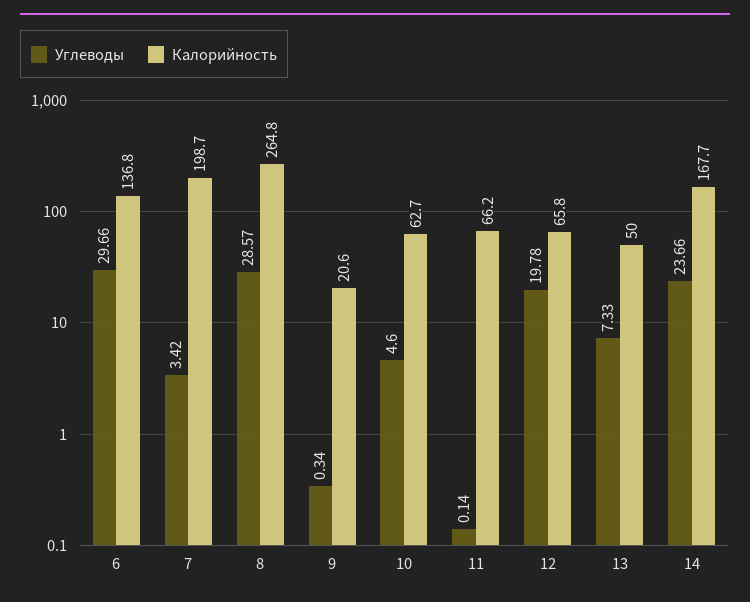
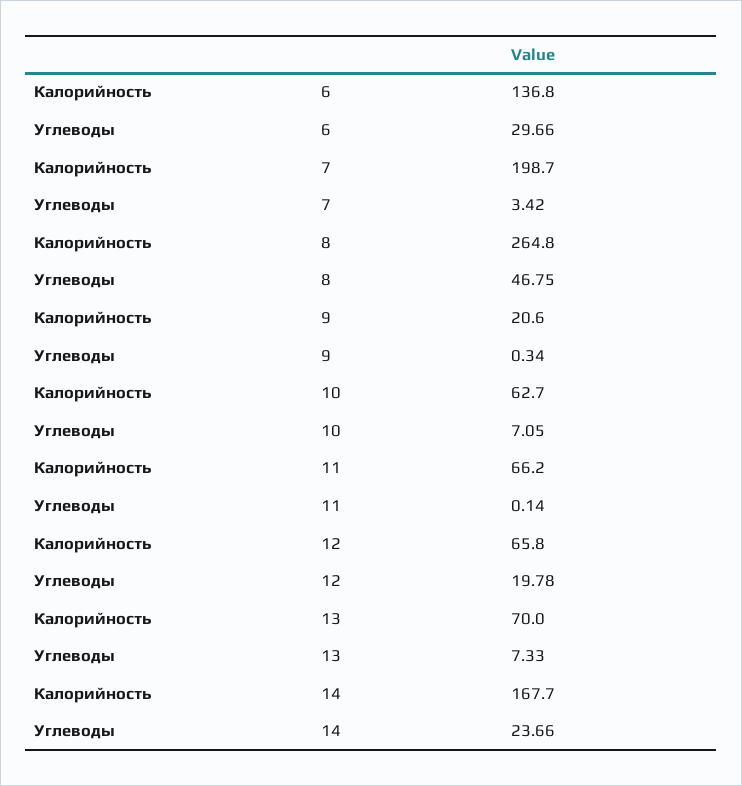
  {
    "Углеводы": {
      "6": 29.66,
      "7": 3.42,
-     "8": 28.57,
+     "8": 46.75,
      "9": 0.34,
-     "10": 4.6,
+     "10": 7.05,
      "11": 0.14,
      "12": 19.78,
      "13": 7.33,
      "14": 23.66
    },
    "Калорийность": {
      "6": 136.8,
      "7": 198.7,
      "8": 264.8,
      "9": 20.6,
      "10": 62.7,
      "11": 66.2,
      "12": 65.8,
-     "13": 50,
+     "13": 70,
      "14": 167.7
    }
  }

